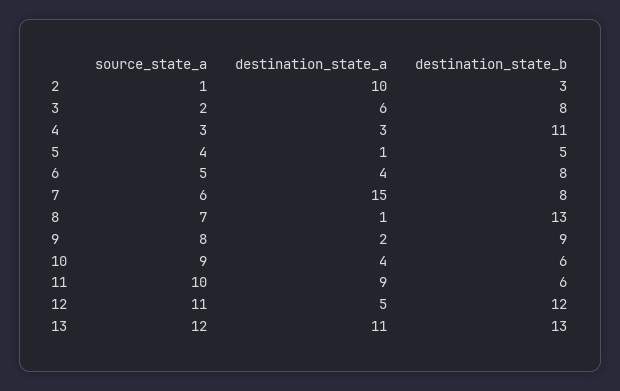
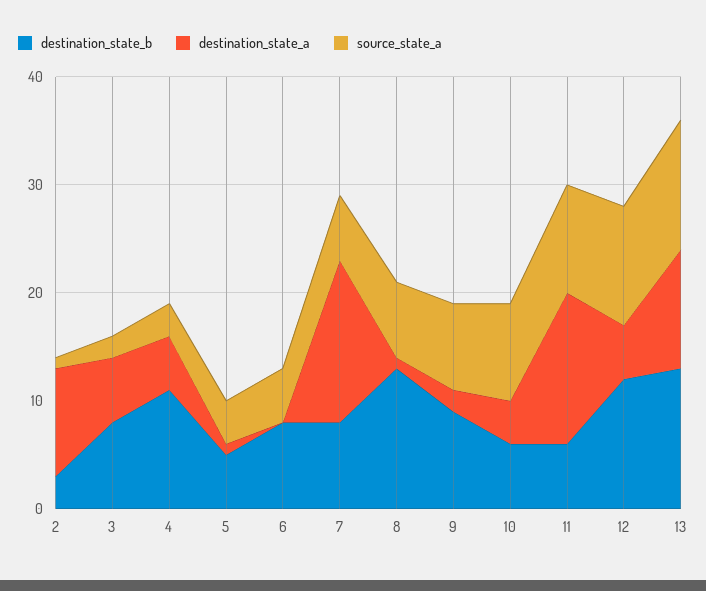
  {
    "source_state_a": {
      "2": 1,
      "3": 2,
      "4": 3,
      "5": 4,
      "6": 5,
      "7": 6,
      "8": 7,
      "9": 8,
      "10": 9,
      "11": 10,
      "12": 11,
      "13": 12
    },
    "destination_state_a": {
      "2": 10,
      "3": 6,
-     "4": 3,
+     "4": 5,
      "5": 1,
-     "6": 4,
+     "6": 0,
      "7": 15,
      "8": 1,
      "9": 2,
      "10": 4,
-     "11": 9,
+     "11": 14,
      "12": 5,
      "13": 11
    },
    "destination_state_b": {
      "2": 3,
      "3": 8,
      "4": 11,
      "5": 5,
      "6": 8,
      "7": 8,
      "8": 13,
      "9": 9,
      "10": 6,
      "11": 6,
      "12": 12,
      "13": 13
    }
  }

